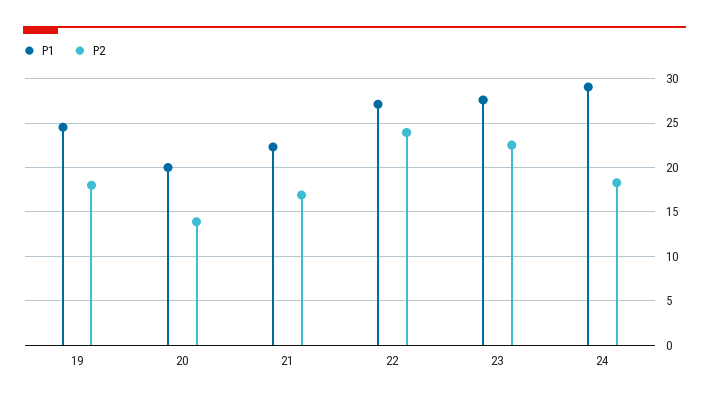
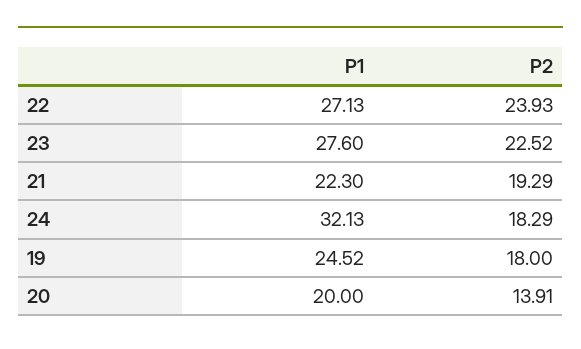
  {
    "P1": {
      "19": 24.52,
      "20": 20,
      "21": 22.3,
      "22": 27.13,
      "23": 27.6,
-     "24": 29
+     "24": 32.13
    },
    "P2": {
      "19": 18,
      "20": 13.91,
-     "21": 17,
+     "21": 19.29,
      "22": 23.93,
      "23": 22.52,
      "24": 18.29
    }
  }

